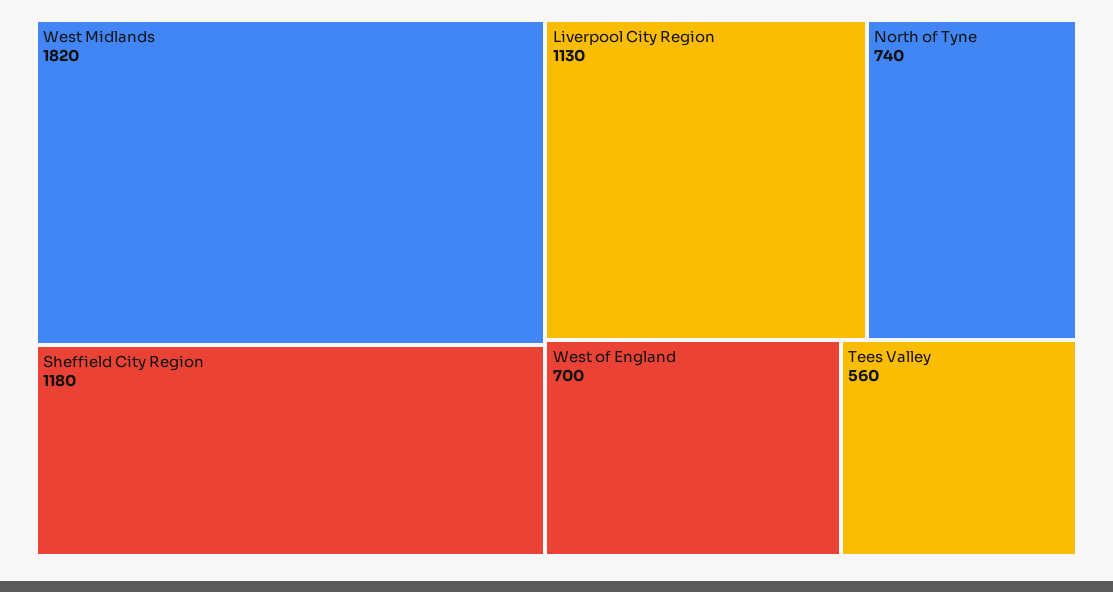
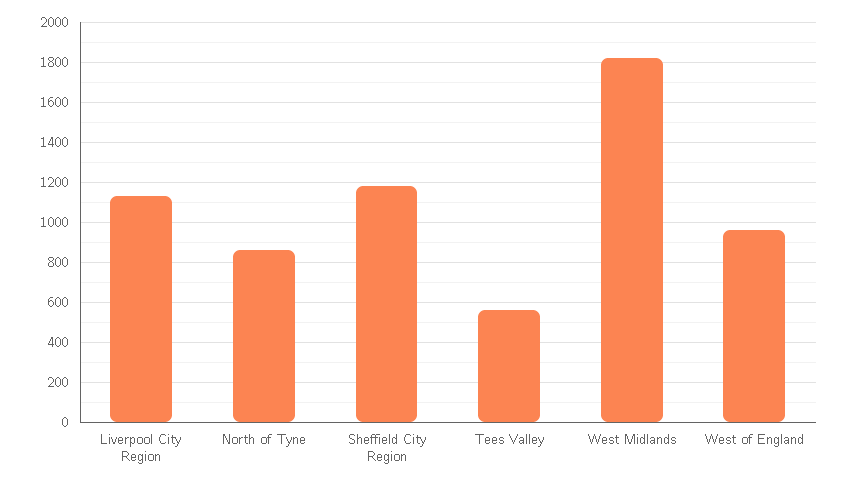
  {
    "West Midlands": 1820,
    "Sheffield City Region": 1180,
    "Liverpool City Region": 1130,
-   "North of Tyne": 740,
+   "North of Tyne": 850,
-   "West of England": 700,
+   "West of England": 950,
    "Tees Valley": 560
  }

